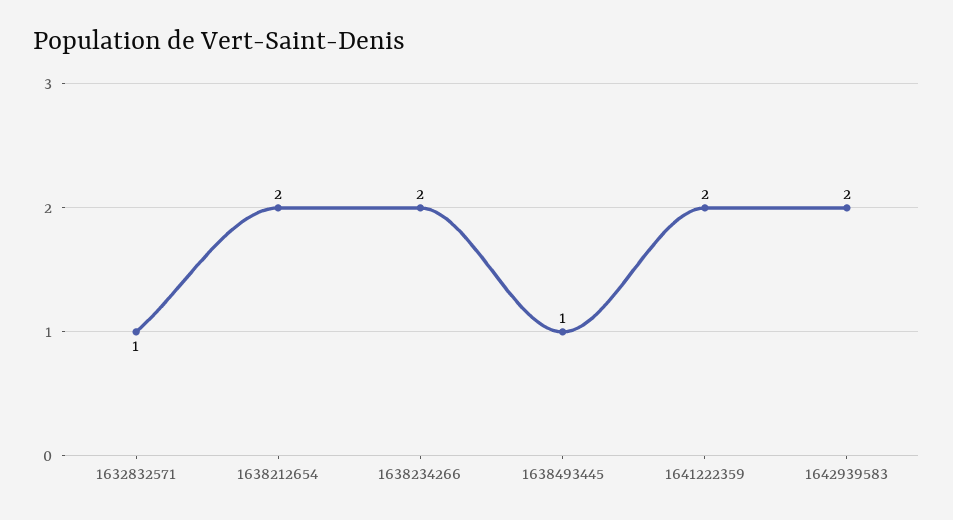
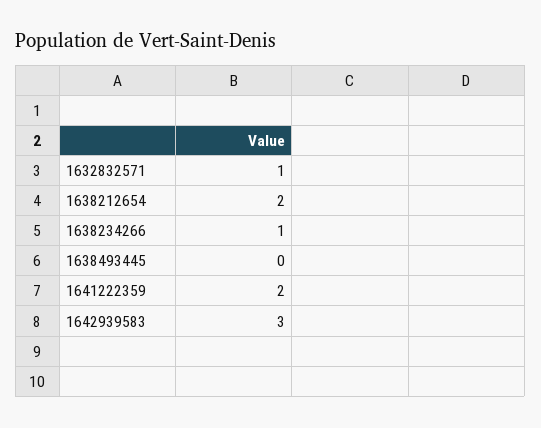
  {
    "1632832571": 1,
    "1638212654": 2,
-   "1638234266": 2,
+   "1638234266": 1,
-   "1638493445": 1,
+   "1638493445": 0,
    "1641222359": 2,
-   "1642939583": 2
+   "1642939583": 3
  }

